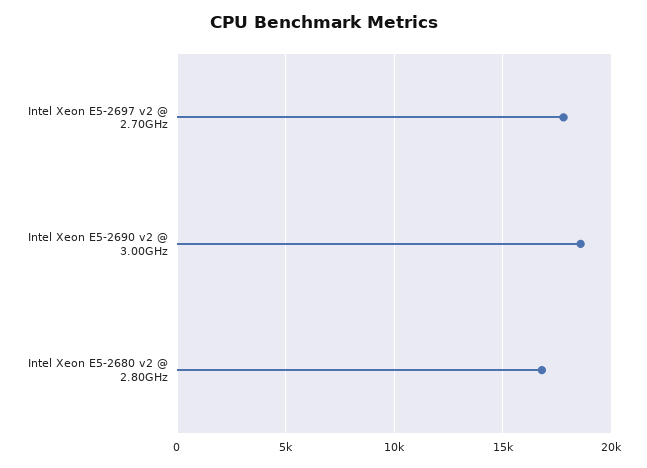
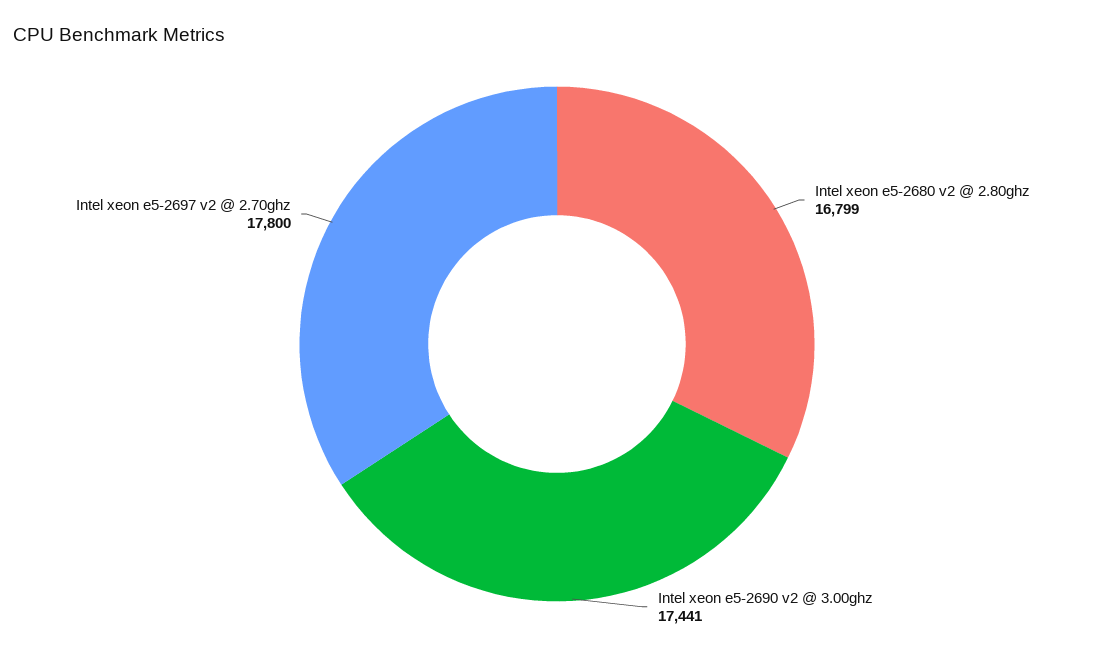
  {
    "Intel Xeon E5-2697 v2 @ 2.70GHz": 17800,
-   "Intel Xeon E5-2690 v2 @ 3.00GHz": 18500,
+   "Intel Xeon E5-2690 v2 @ 3.00GHz": 17441,
    "Intel Xeon E5-2680 v2 @ 2.80GHz": 16799
  }

